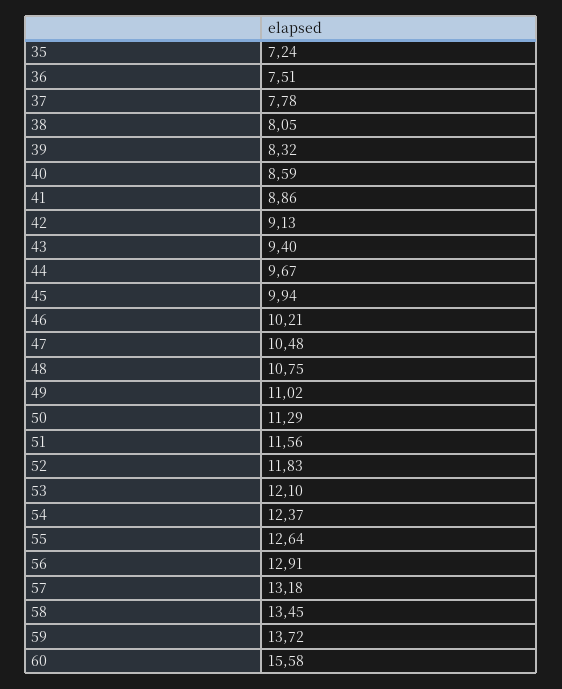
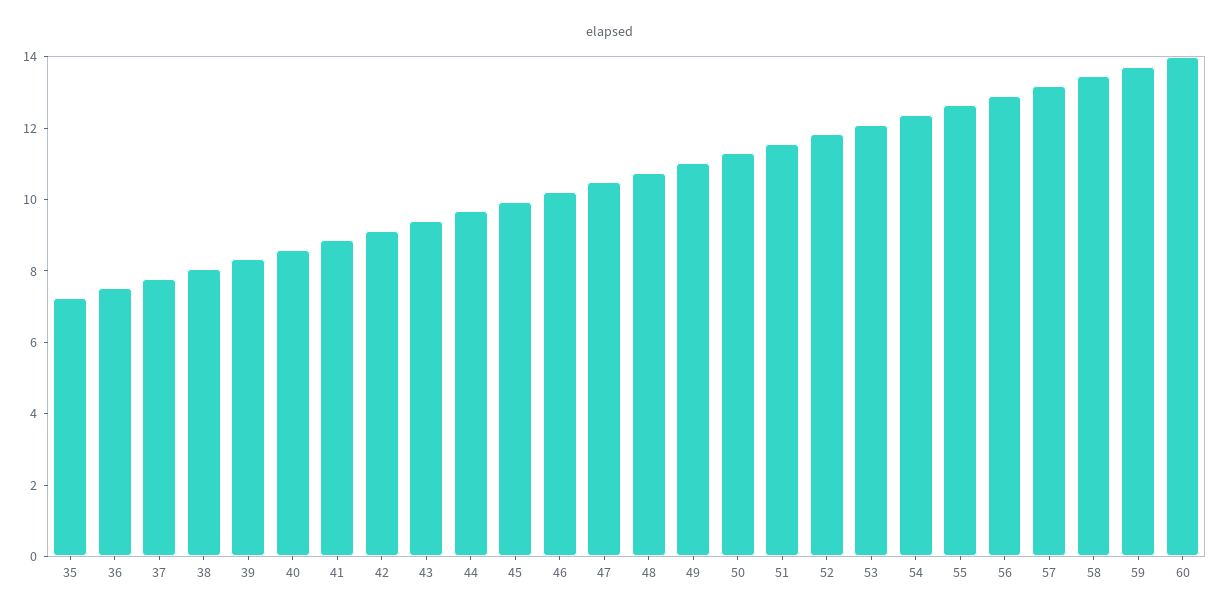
  {
    "35": 7.24,
    "36": 7.51,
    "37": 7.78,
    "38": 8.05,
    "39": 8.32,
    "40": 8.59,
    "41": 8.86,
    "42": 9.13,
    "43": 9.4,
    "44": 9.67,
    "45": 9.94,
    "46": 10.21,
    "47": 10.48,
    "48": 10.75,
    "49": 11.02,
    "50": 11.29,
    "51": 11.56,
    "52": 11.83,
    "53": 12.1,
    "54": 12.37,
    "55": 12.64,
    "56": 12.91,
    "57": 13.18,
    "58": 13.45,
    "59": 13.72,
-   "60": 15.58
+   "60": 14
  }

